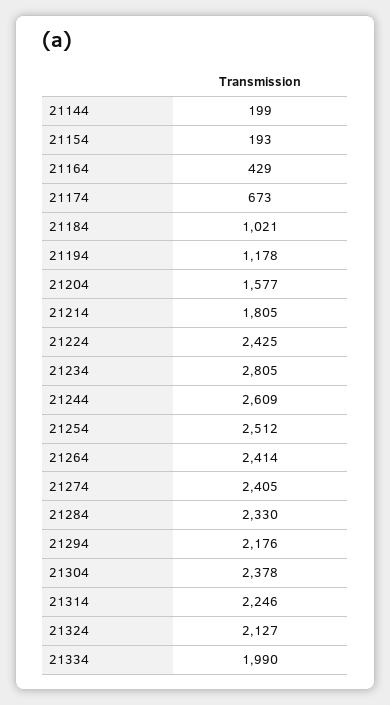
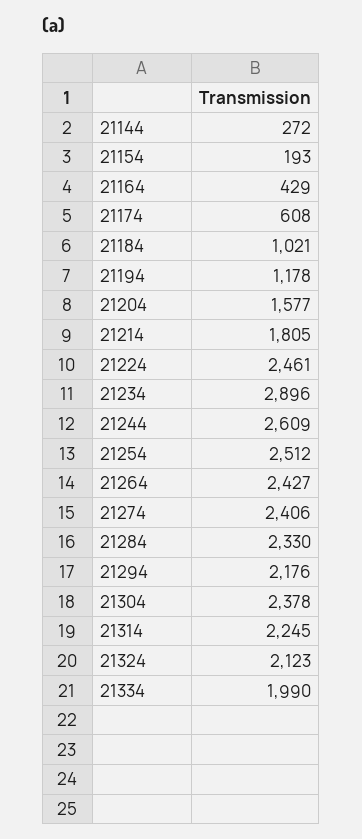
  {
-   "21144": 199,
+   "21144": 272,
    "21154": 193,
    "21164": 429,
-   "21174": 673,
+   "21174": 608,
    "21184": 1021,
    "21194": 1178,
    "21204": 1577,
    "21214": 1805,
-   "21224": 2425,
+   "21224": 2461,
-   "21234": 2805,
+   "21234": 2896,
    "21244": 2609,
    "21254": 2512,
-   "21264": 2414,
+   "21264": 2427,
-   "21274": 2405,
+   "21274": 2406,
    "21284": 2330,
    "21294": 2176,
    "21304": 2378,
-   "21314": 2246,
+   "21314": 2245,
-   "21324": 2127,
+   "21324": 2123,
    "21334": 1990
  }

